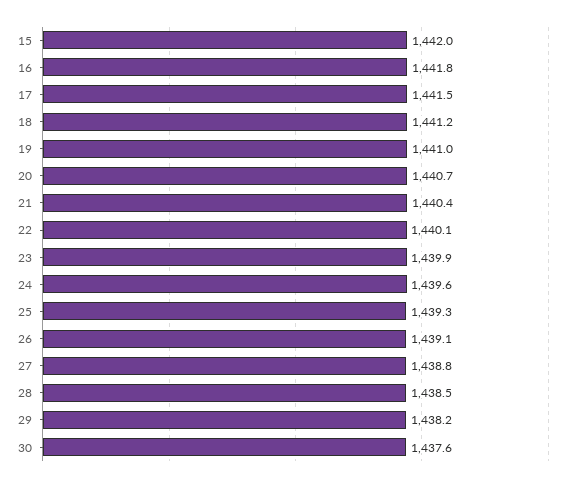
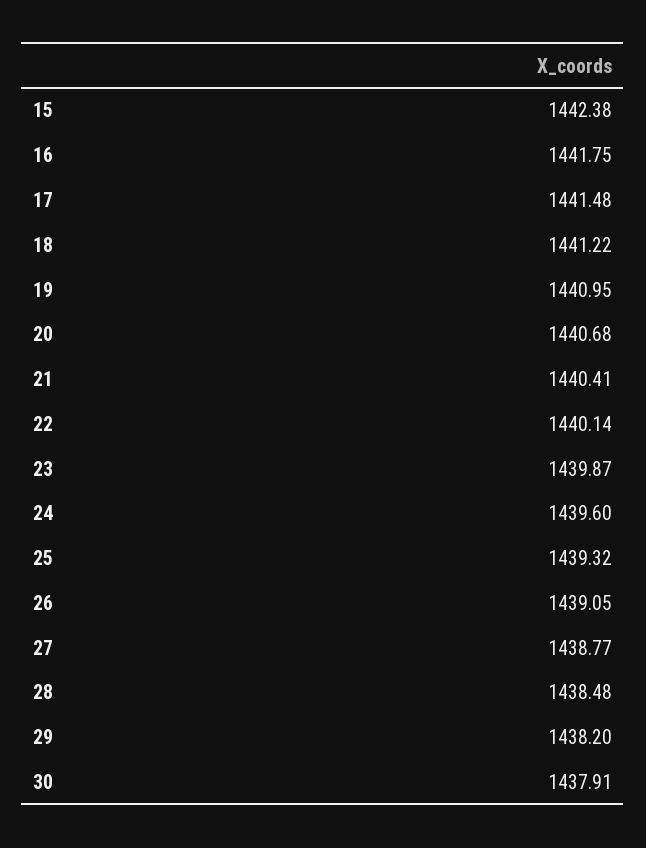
  {
-   "15": 1442,
+   "15": 1442.38,
    "16": 1441.75,
    "17": 1441.48,
    "18": 1441.22,
    "19": 1440.95,
    "20": 1440.68,
    "21": 1440.41,
    "22": 1440.14,
    "23": 1439.87,
    "24": 1439.6,
    "25": 1439.32,
    "26": 1439.05,
    "27": 1438.77,
    "28": 1438.48,
    "29": 1438.2,
-   "30": 1437.6
+   "30": 1437.91
  }

